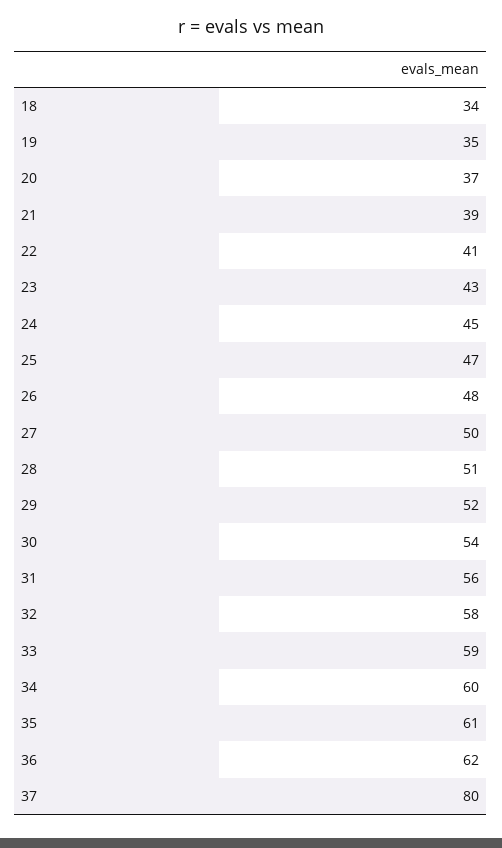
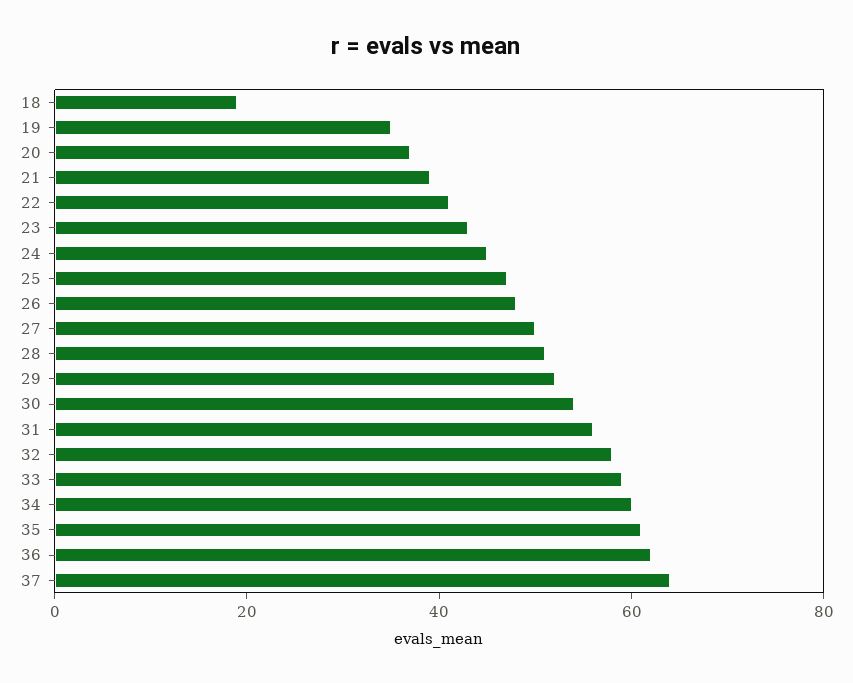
  {
-   "18": 34,
+   "18": 20,
    "19": 35,
    "20": 37,
    "21": 39,
    "22": 41,
    "23": 43,
    "24": 45,
    "25": 47,
    "26": 48,
    "27": 50,
    "28": 51,
    "29": 52,
    "30": 54,
    "31": 56,
    "32": 58,
    "33": 59,
    "34": 60,
    "35": 61,
    "36": 62,
-   "37": 80
+   "37": 65
  }

